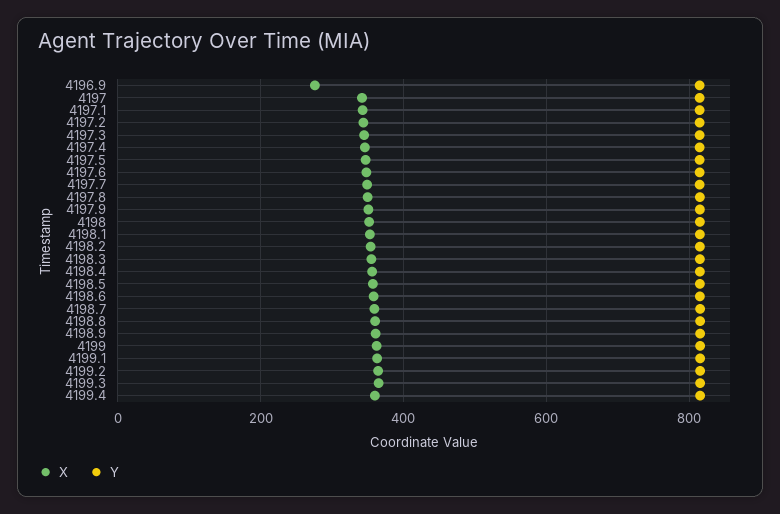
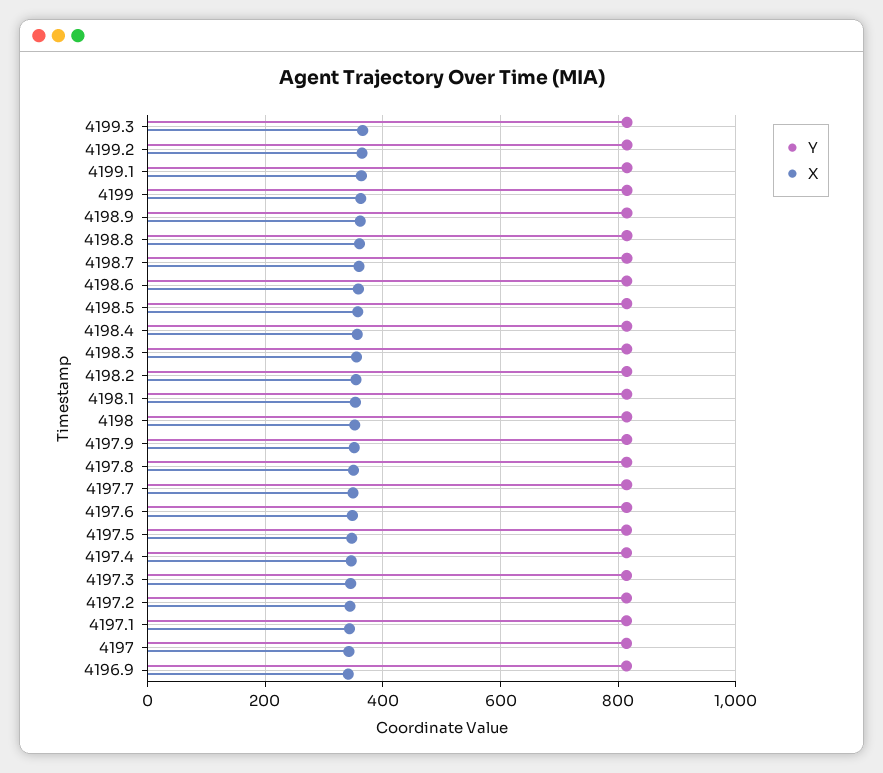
  {
    "X": {
-     "4196.9": 280,
+     "4196.9": 340,
      "4197": 340,
      "4197.1": 340,
      "4197.2": 340,
      "4197.3": 340,
      "4197.4": 340,
      "4197.5": 340,
      "4197.6": 340,
      "4197.7": 340,
      "4197.8": 360,
      "4197.9": 360,
      "4198": 360,
      "4198.1": 360,
      "4198.2": 360,
      "4198.3": 360,
      "4198.4": 360,
      "4198.5": 360,
      "4198.6": 360,
      "4198.7": 360,
      "4198.8": 360,
      "4198.9": 360,
      "4199": 360,
      "4199.1": 360,
      "4199.2": 360,
-     "4199.3": 360,
+     "4199.3": 360
-     "4199.4": 360
    },
    "Y": {
      "4196.9": 820,
      "4197": 820,
      "4197.1": 820,
      "4197.2": 820,
      "4197.3": 820,
      "4197.4": 820,
      "4197.5": 820,
      "4197.6": 820,
      "4197.7": 820,
      "4197.8": 820,
      "4197.9": 820,
      "4198": 820,
      "4198.1": 820,
      "4198.2": 820,
      "4198.3": 820,
      "4198.4": 820,
      "4198.5": 820,
      "4198.6": 820,
      "4198.7": 820,
      "4198.8": 820,
      "4198.9": 820,
      "4199": 820,
      "4199.1": 820,
      "4199.2": 820,
-     "4199.3": 820,
+     "4199.3": 820
-     "4199.4": 820
    }
  }

